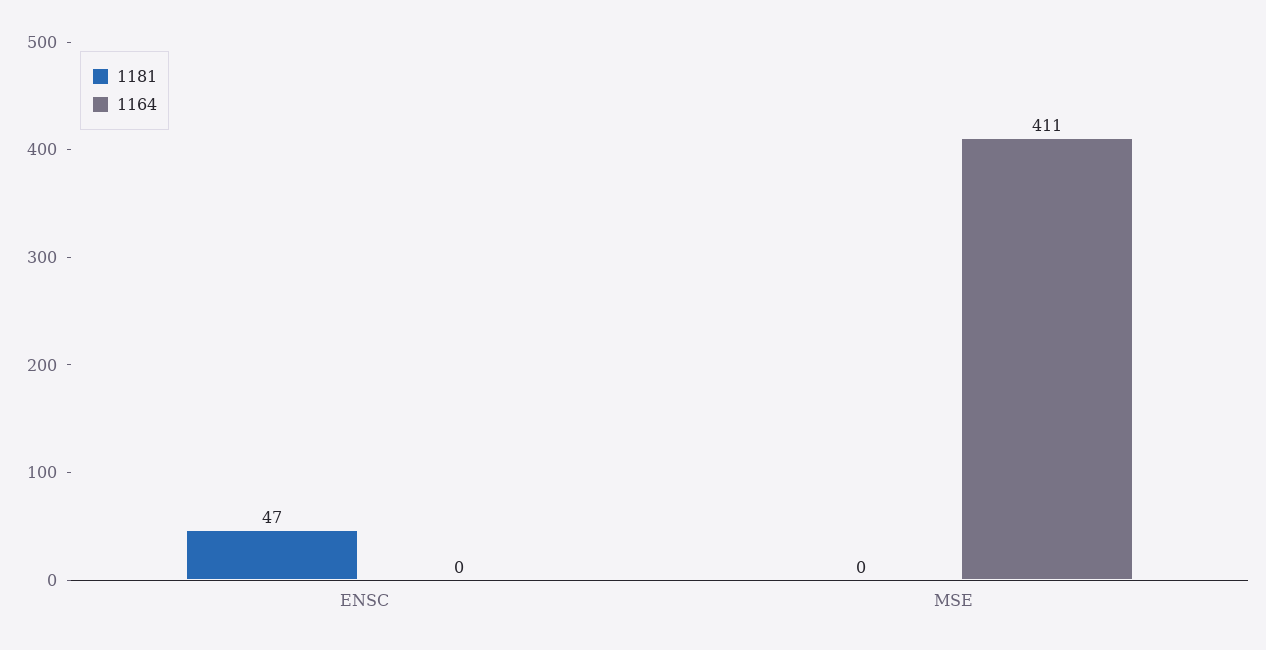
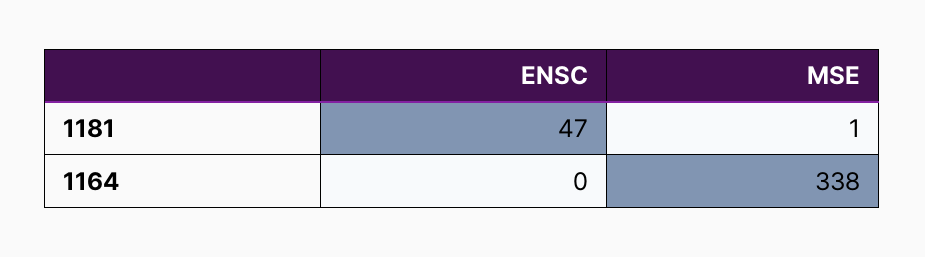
  {
    "1181": {
      "ENSC": 47,
-     "MSE": 0
+     "MSE": 1
    },
    "1164": {
      "ENSC": 0,
-     "MSE": 411
+     "MSE": 338
    }
  }

